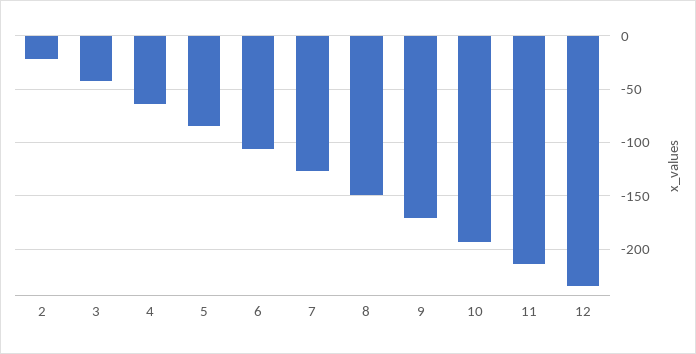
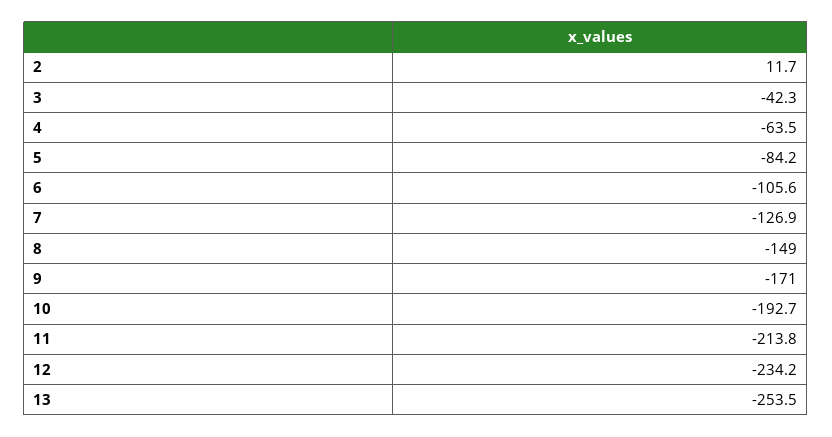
  {
-   "2": -20,
+   "2": 11.7,
    "3": -42.3,
    "4": -63.5,
    "5": -84.2,
    "6": -105.6,
    "7": -126.9,
    "8": -149,
    "9": -171,
    "10": -192.7,
    "11": -213.8,
-   "12": -234.2
+   "12": -234.2,
+   "13": -253.5
  }

